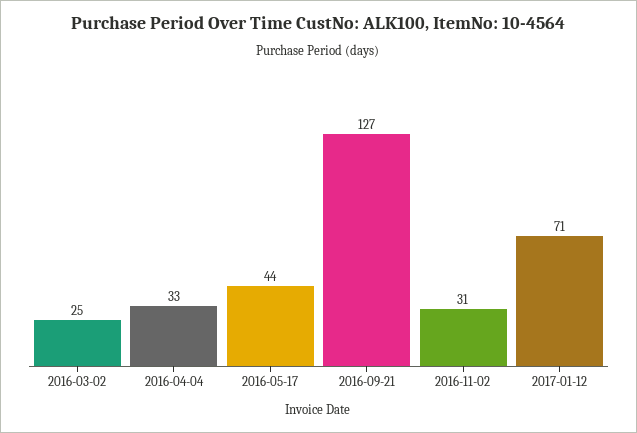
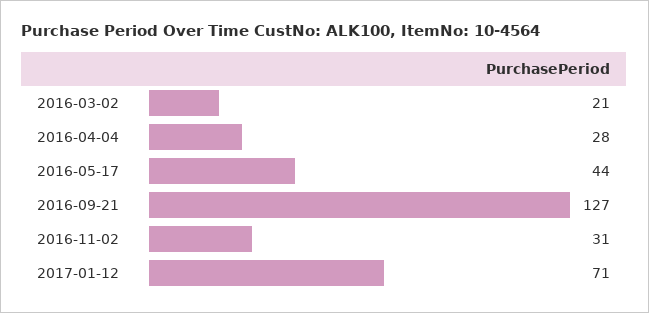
  {
-   "2016-03-02": 25,
+   "2016-03-02": 21,
-   "2016-04-04": 33,
+   "2016-04-04": 28,
    "2016-05-17": 44,
    "2016-09-21": 127,
    "2016-11-02": 31,
    "2017-01-12": 71
  }

